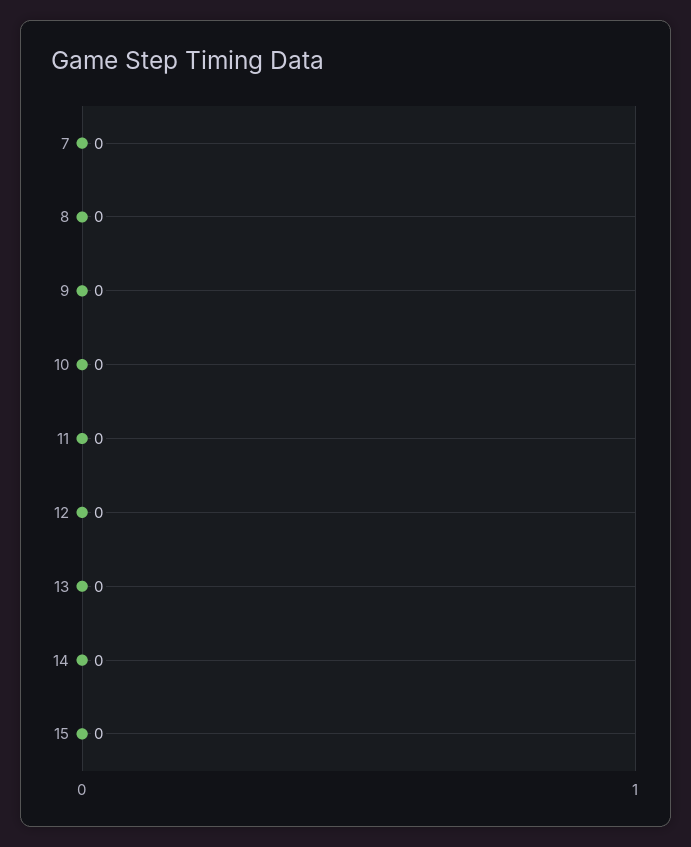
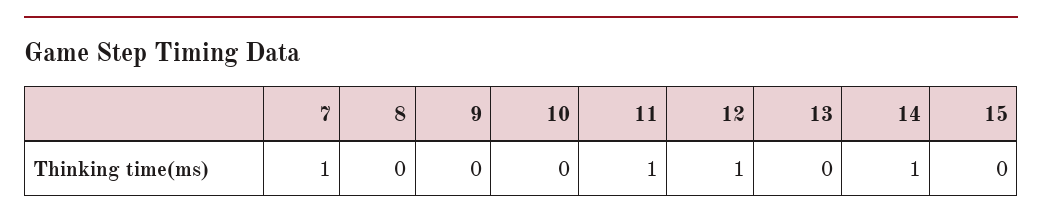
  {
-   "7": 0,
+   "7": 1,
    "8": 0,
    "9": 0,
    "10": 0,
-   "11": 0,
+   "11": 1,
-   "12": 0,
+   "12": 1,
    "13": 0,
-   "14": 0,
+   "14": 1,
    "15": 0
  }

